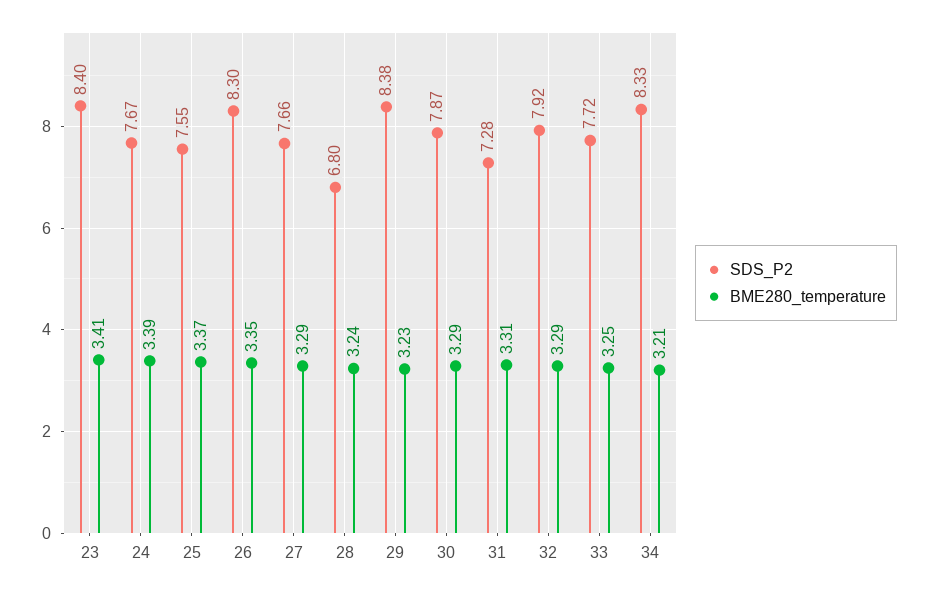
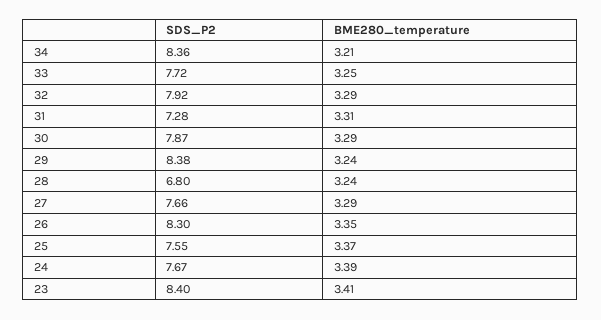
  {
    "SDS_P2": {
      "23": 8.4,
      "24": 7.67,
      "25": 7.55,
      "26": 8.3,
      "27": 7.66,
      "28": 6.8,
      "29": 8.38,
      "30": 7.87,
      "31": 7.28,
      "32": 7.92,
      "33": 7.72,
-     "34": 8.33
+     "34": 8.36
    },
    "BME280_temperature": {
      "23": 3.41,
      "24": 3.39,
      "25": 3.37,
      "26": 3.35,
      "27": 3.29,
      "28": 3.24,
-     "29": 3.23,
+     "29": 3.24,
      "30": 3.29,
      "31": 3.31,
      "32": 3.29,
      "33": 3.25,
      "34": 3.21
    }
  }

